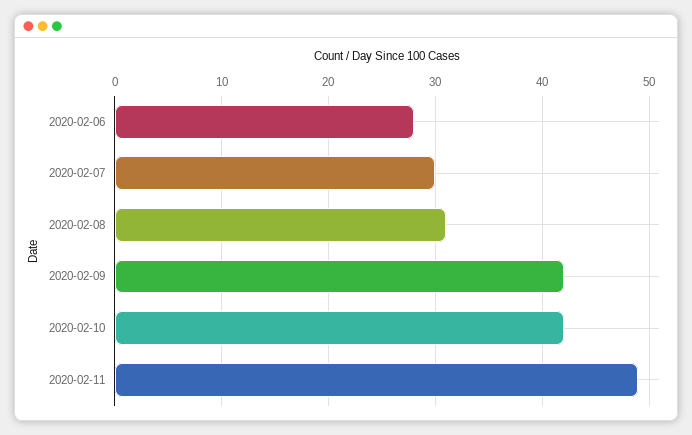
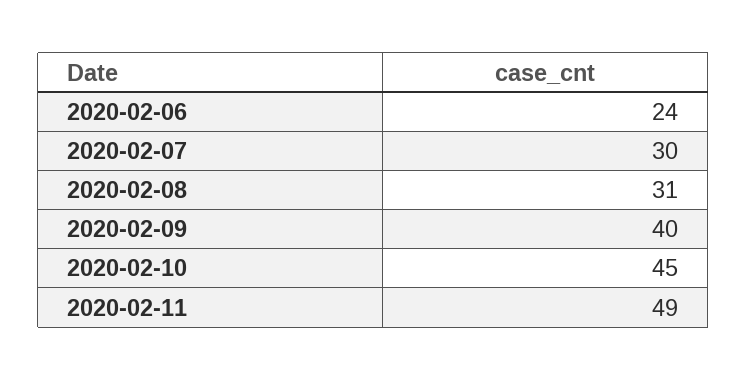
  {
-   "2020-02-06": 28,
+   "2020-02-06": 24,
    "2020-02-07": 30,
    "2020-02-08": 31,
-   "2020-02-09": 42,
+   "2020-02-09": 40,
-   "2020-02-10": 42,
+   "2020-02-10": 45,
    "2020-02-11": 49
  }

